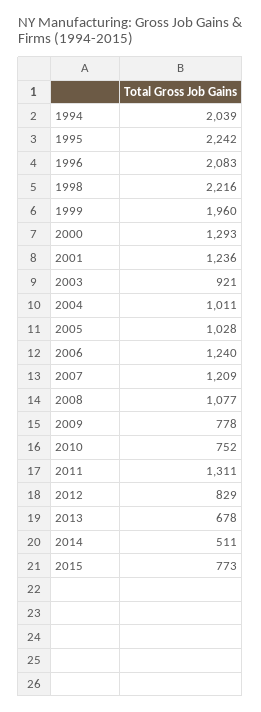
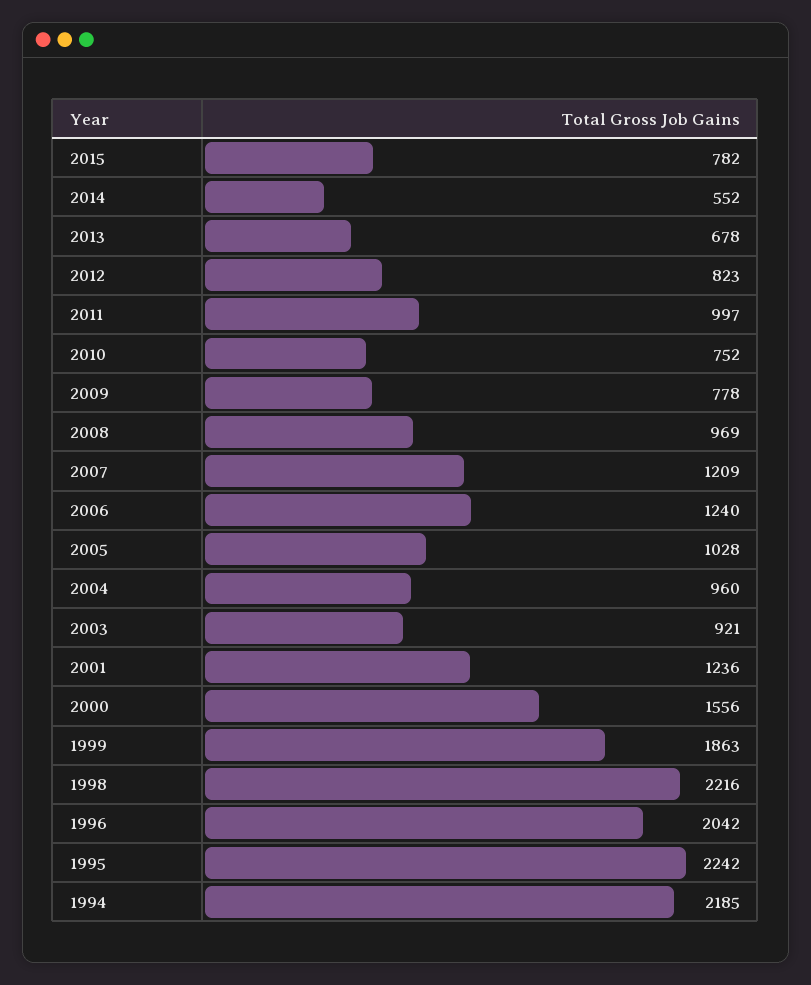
  {
-   "1994": 2039,
+   "1994": 2185,
    "1995": 2242,
-   "1996": 2083,
+   "1996": 2042,
    "1998": 2216,
-   "1999": 1960,
+   "1999": 1863,
-   "2000": 1293,
+   "2000": 1556,
    "2001": 1236,
    "2003": 921,
-   "2004": 1011,
+   "2004": 960,
    "2005": 1028,
    "2006": 1240,
    "2007": 1209,
-   "2008": 1077,
+   "2008": 969,
    "2009": 778,
    "2010": 752,
-   "2011": 1311,
+   "2011": 997,
-   "2012": 829,
+   "2012": 823,
    "2013": 678,
-   "2014": 511,
+   "2014": 552,
-   "2015": 773
+   "2015": 782
  }

